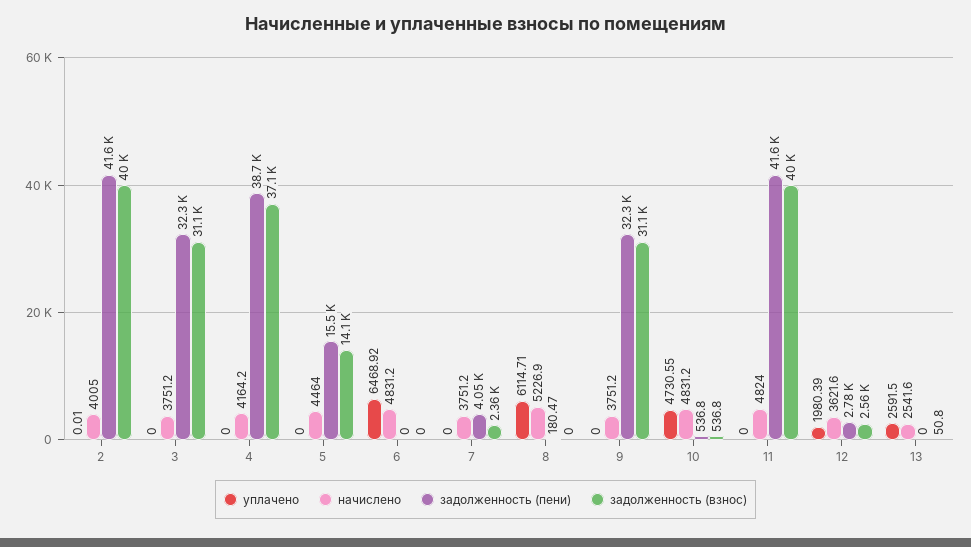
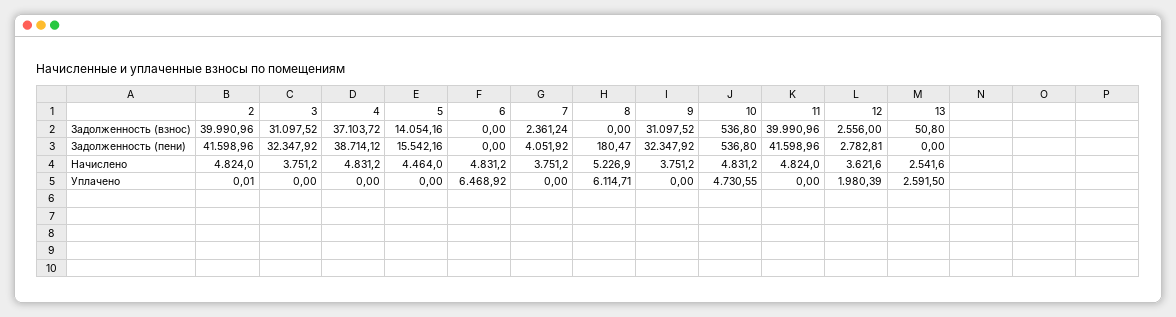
  {
    "уплачено": {
      "2": 0.01,
      "3": 0,
      "4": 0,
      "5": 0,
      "6": 6468.92,
      "7": 0,
      "8": 6114.71,
      "9": 0,
      "10": 4730.55,
      "11": 0,
      "12": 1980.39,
      "13": 2591.5
    },
    "начислено": {
-     "2": 4005,
+     "2": 4824,
      "3": 3751.2,
-     "4": 4164.2,
+     "4": 4831.2,
      "5": 4464,
      "6": 4831.2,
      "7": 3751.2,
      "8": 5226.9,
      "9": 3751.2,
      "10": 4831.2,
      "11": 4824,
      "12": 3621.6,
      "13": 2541.6
    },
    "задолженность (пени)": {
      "2": 41598.96,
      "3": 32347.92,
      "4": 38714.12,
      "5": 15542.16,
      "6": 0,
      "7": 4051.92,
      "8": 180.47,
      "9": 32347.92,
      "10": 536.8,
      "11": 41598.96,
      "12": 2782.81,
      "13": 0
    },
    "задолженность (взнос)": {
      "2": 39990.96,
      "3": 31097.52,
      "4": 37103.72,
      "5": 14054.16,
      "6": 0,
      "7": 2361.24,
      "8": 0,
      "9": 31097.52,
      "10": 536.8,
      "11": 39990.96,
      "12": 2556,
      "13": 50.8
    }
  }

